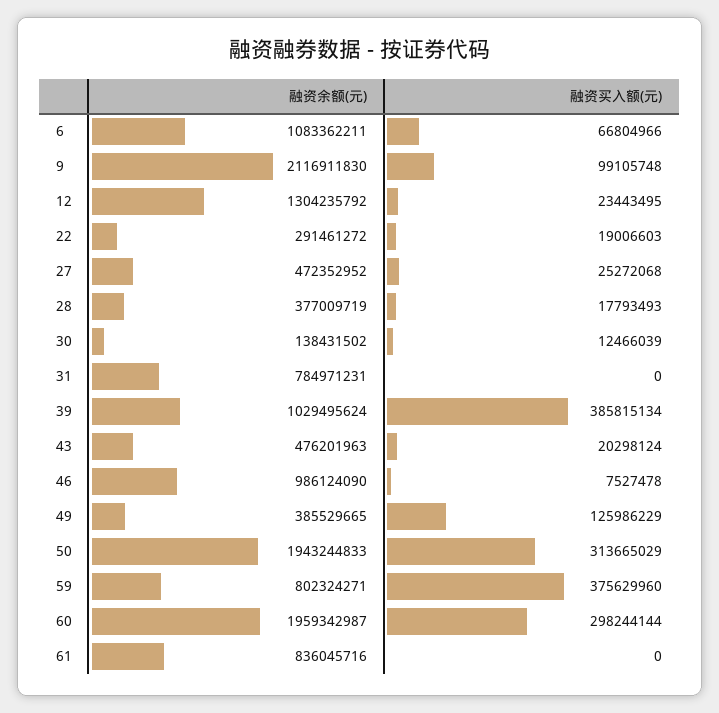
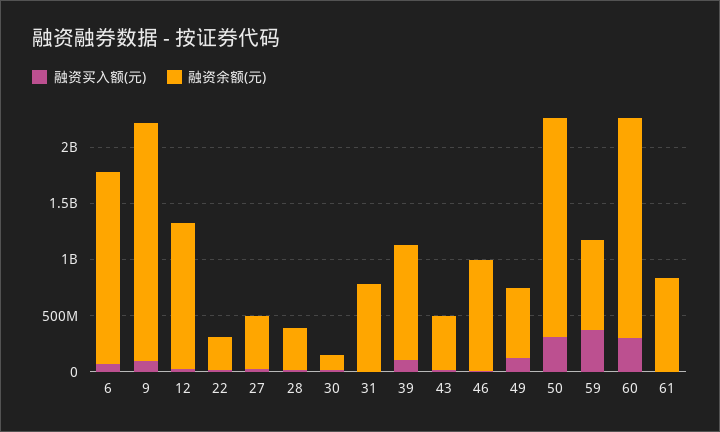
  {
    "融资余额(元)": {
-     "6": 1083362211,
+     "6": 1700000000,
      "9": 2116911830,
      "12": 1304235792,
      "22": 291461272,
      "27": 472352952,
      "28": 377009719,
      "30": 138431502,
      "31": 784971231,
      "39": 1029495624,
      "43": 476201963,
      "46": 986124090,
-     "49": 385529665,
+     "49": 600000000,
      "50": 1943244833,
      "59": 802324271,
      "60": 1959342987,
      "61": 836045716
    },
    "融资买入额(元)": {
      "6": 66804966,
      "9": 99105748,
      "12": 23443495,
      "22": 19006603,
      "27": 25272068,
      "28": 17793493,
      "30": 12466039,
      "31": 0,
-     "39": 385815134,
+     "39": 100000000,
      "43": 20298124,
      "46": 7527478,
      "49": 125986229,
      "50": 313665029,
      "59": 375629960,
      "60": 298244144,
      "61": 0
    }
  }

